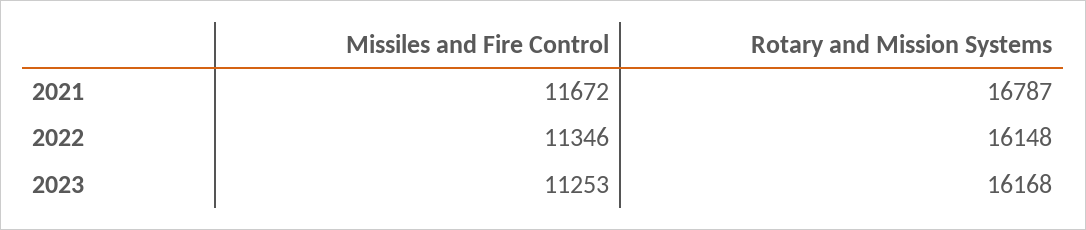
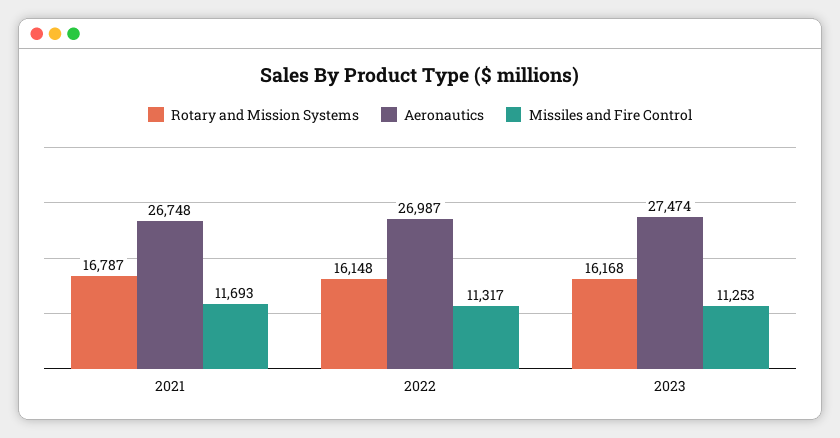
  {
    "Missiles and Fire Control": {
-     "2021": 11672,
+     "2021": 11693,
-     "2022": 11346,
+     "2022": 11317,
      "2023": 11253
    },
    "Rotary and Mission Systems": {
      "2021": 16787,
      "2022": 16148,
      "2023": 16168
-   }
+   },
+   "Aeronautics": {
+     "2021": 26748,
+     "2022": 26987,
+     "2023": 27474
+   }
  }

